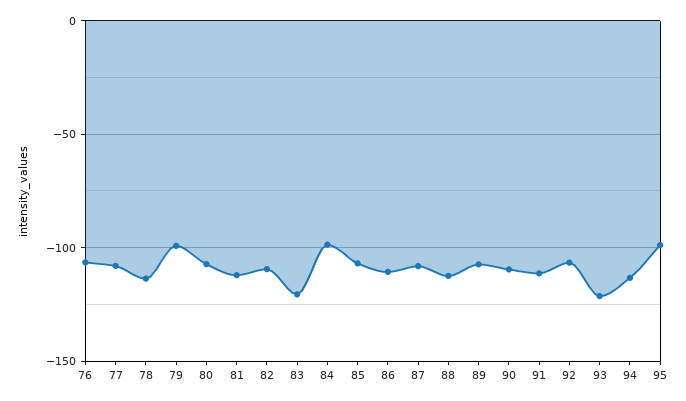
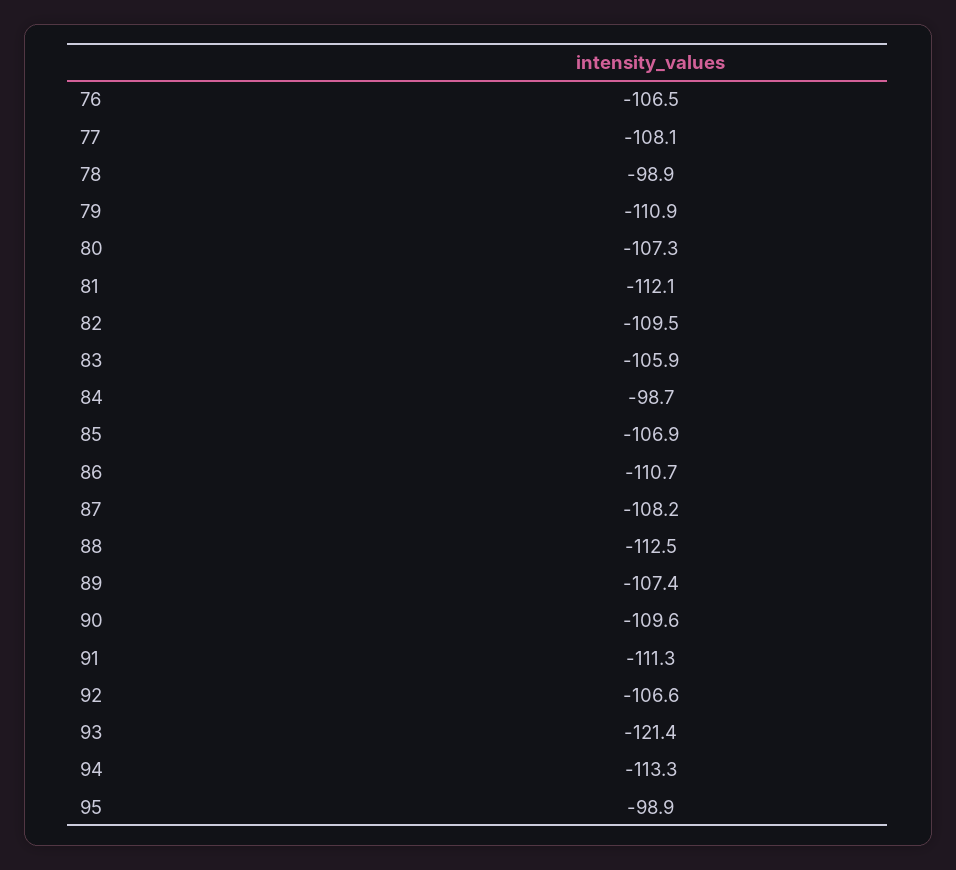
  {
    "76": -106.5,
    "77": -108.1,
-   "78": -115,
+   "78": -98.9,
-   "79": -100,
+   "79": -110.9,
    "80": -107.3,
    "81": -112.1,
    "82": -109.5,
-   "83": -120,
+   "83": -105.9,
    "84": -98.7,
    "85": -106.9,
    "86": -110.7,
    "87": -108.2,
    "88": -112.5,
    "89": -107.4,
    "90": -109.6,
    "91": -111.3,
    "92": -106.6,
    "93": -121.4,
    "94": -113.3,
    "95": -98.9
  }

